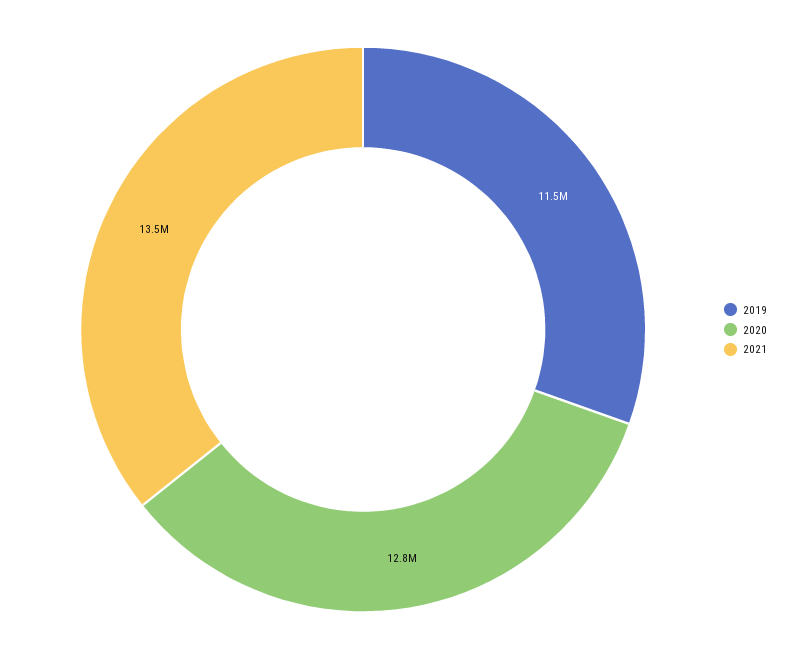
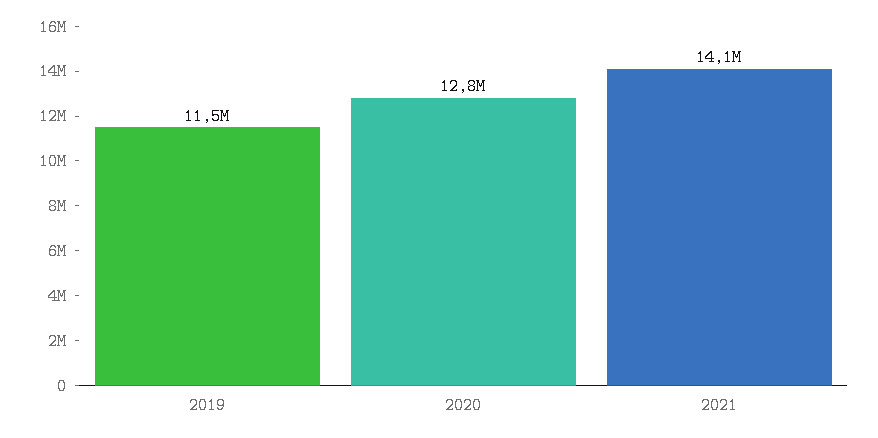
  {
    "2019": 11500000,
    "2020": 12800000,
-   "2021": 13500000
+   "2021": 14100000
  }

